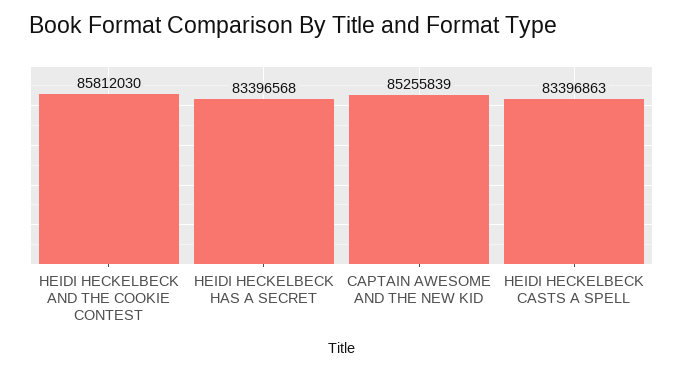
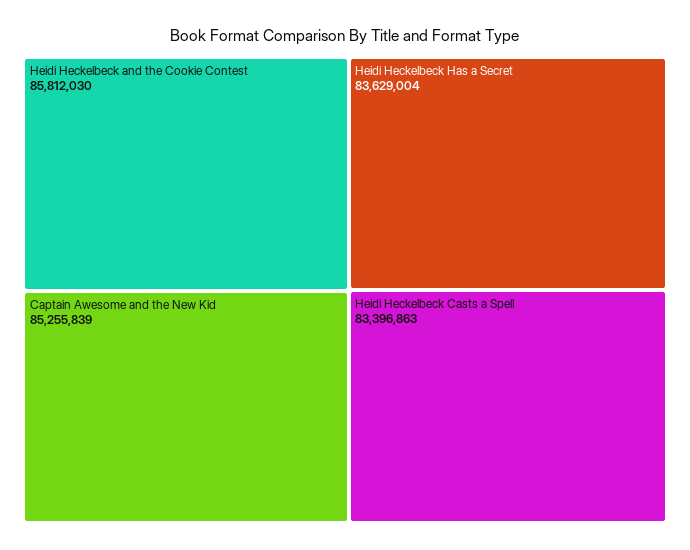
  {
    "HEIDI HECKELBECK AND THE COOKIE CONTEST": 85812030,
-   "HEIDI HECKELBECK HAS A SECRET": 83396568,
+   "HEIDI HECKELBECK HAS A SECRET": 83629004,
    "CAPTAIN AWESOME AND THE NEW KID": 85255839,
    "HEIDI HECKELBECK CASTS A SPELL": 83396863
  }

